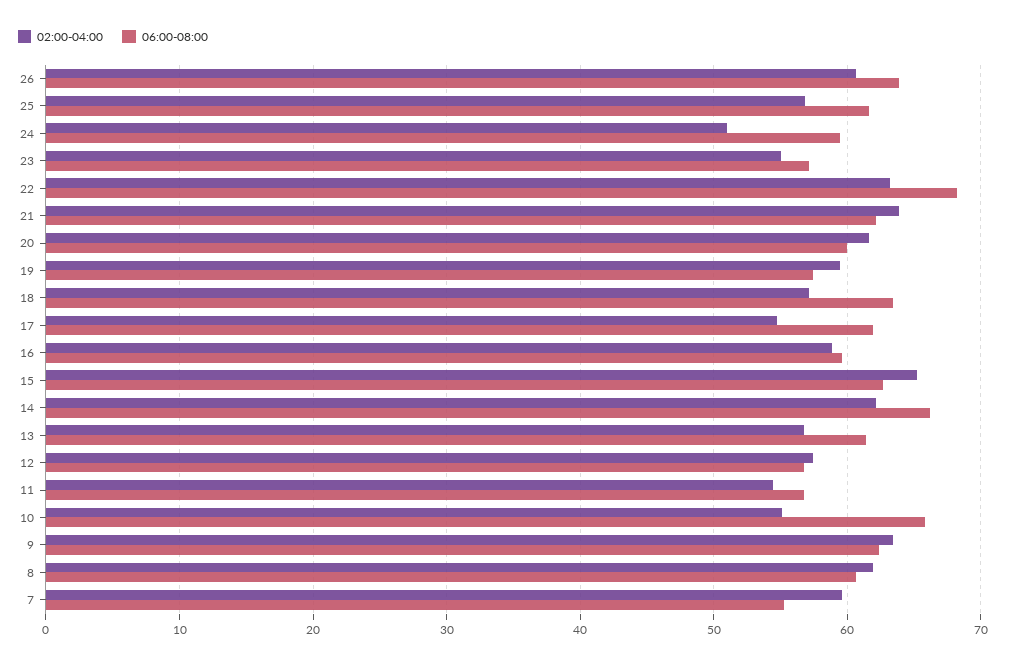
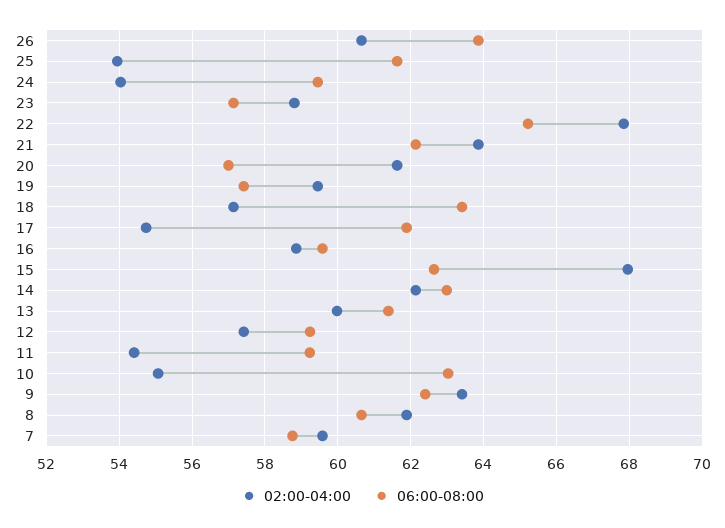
  {
    "02:00-04:00": {
      "26": 60.6,
-     "25": 57,
+     "25": 54,
-     "24": 51,
+     "24": 54,
-     "23": 55,
+     "23": 58.8,
-     "22": 63,
+     "22": 67.8,
      "21": 63.8,
      "20": 61.6,
      "19": 59.4,
      "18": 57.2,
      "17": 54.8,
      "16": 58.8,
-     "15": 65,
+     "15": 68,
      "14": 62.2,
-     "13": 57,
+     "13": 60,
      "12": 57.4,
      "11": 54.4,
      "10": 55,
      "9": 63.4,
      "8": 61.8,
      "7": 59.6
    },
    "06:00-08:00": {
      "26": 63.8,
      "25": 61.6,
      "24": 59.4,
      "23": 57.2,
-     "22": 68,
+     "22": 65.2,
      "21": 62.2,
-     "20": 60,
+     "20": 57,
      "19": 57.4,
      "18": 63.4,
      "17": 61.8,
      "16": 59.6,
      "15": 62.6,
-     "14": 66,
+     "14": 63,
      "13": 61.4,
-     "12": 57,
+     "12": 59.2,
-     "11": 57,
+     "11": 59.2,
-     "10": 66,
+     "10": 63,
      "9": 62.4,
      "8": 60.6,
-     "7": 55
+     "7": 58.8
    }
  }

